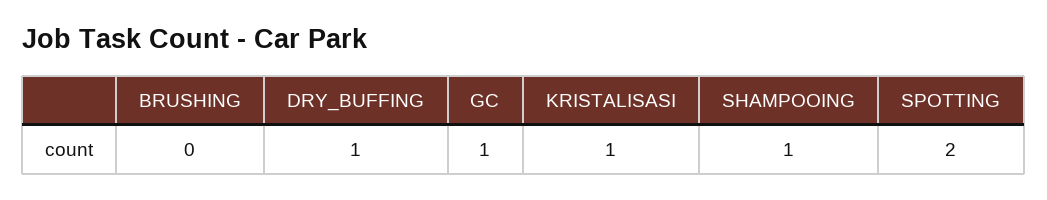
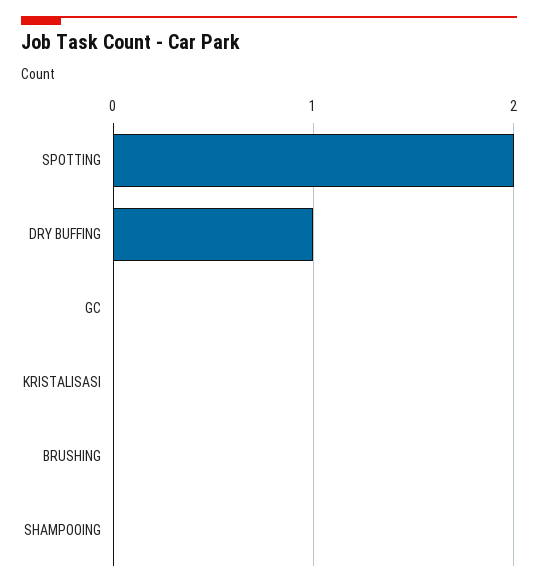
  {
    "BRUSHING": 0,
    "DRY_BUFFING": 1,
-   "GC": 1,
+   "GC": 0,
-   "KRISTALISASI": 1,
+   "KRISTALISASI": 0,
-   "SHAMPOOING": 1,
+   "SHAMPOOING": 0,
    "SPOTTING": 2
  }

